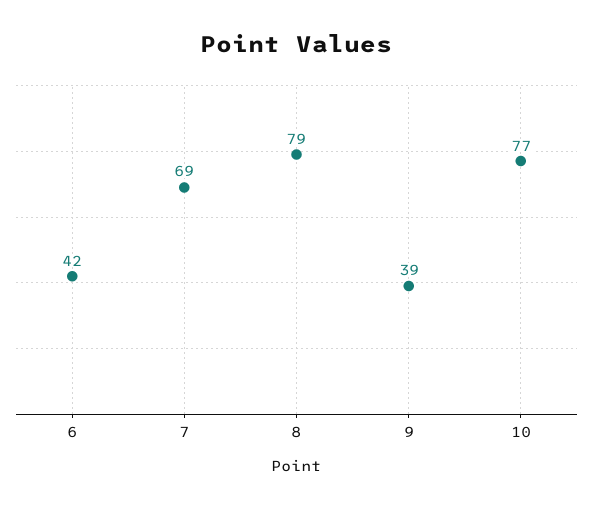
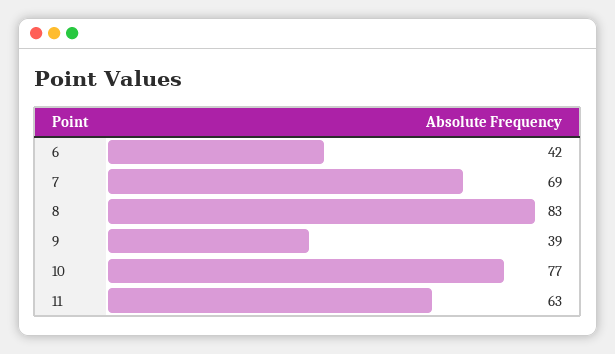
  {
    "6": 42,
    "7": 69,
-   "8": 79,
+   "8": 83,
    "9": 39,
-   "10": 77
+   "10": 77,
+   "11": 63
  }

